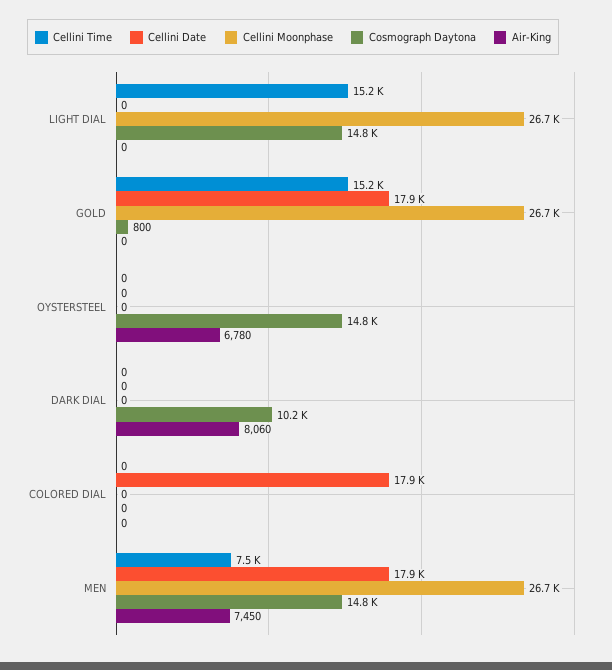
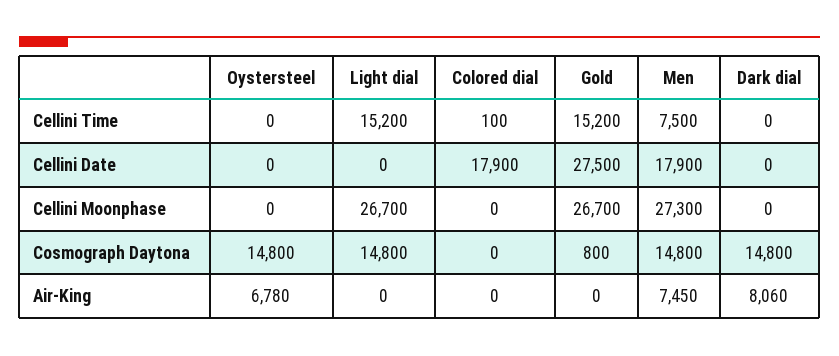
  {
    "Cellini Time": {
      "LIGHT DIAL": 15200,
      "GOLD": 15200,
      "OYSTERSTEEL": 0,
      "DARK DIAL": 0,
-     "COLORED DIAL": 0,
+     "COLORED DIAL": 100,
      "MEN": 7500
    },
    "Cellini Date": {
      "LIGHT DIAL": 0,
-     "GOLD": 17900,
+     "GOLD": 27500,
      "OYSTERSTEEL": 0,
      "DARK DIAL": 0,
      "COLORED DIAL": 17900,
      "MEN": 17900
    },
    "Cellini Moonphase": {
      "LIGHT DIAL": 26700,
      "GOLD": 26700,
      "OYSTERSTEEL": 0,
      "DARK DIAL": 0,
      "COLORED DIAL": 0,
-     "MEN": 26700
+     "MEN": 27300
    },
    "Cosmograph Daytona": {
      "LIGHT DIAL": 14800,
      "GOLD": 800,
      "OYSTERSTEEL": 14800,
-     "DARK DIAL": 10200,
+     "DARK DIAL": 14800,
      "COLORED DIAL": 0,
      "MEN": 14800
    },
    "Air-King": {
      "LIGHT DIAL": 0,
      "GOLD": 0,
      "OYSTERSTEEL": 6780,
      "DARK DIAL": 8060,
      "COLORED DIAL": 0,
      "MEN": 7450
    }
  }

